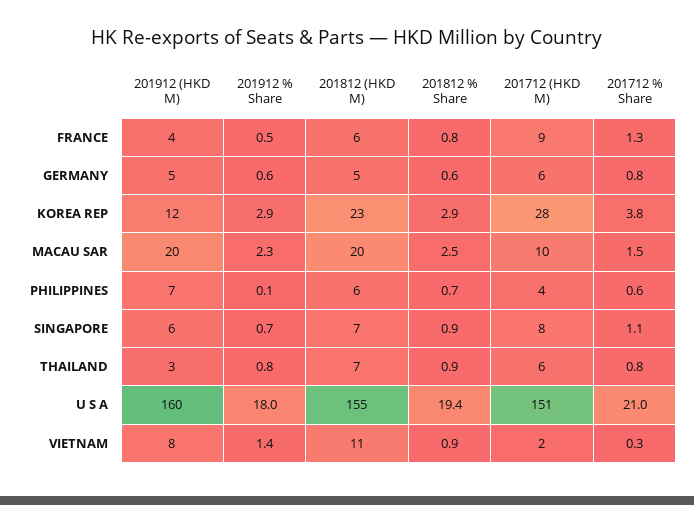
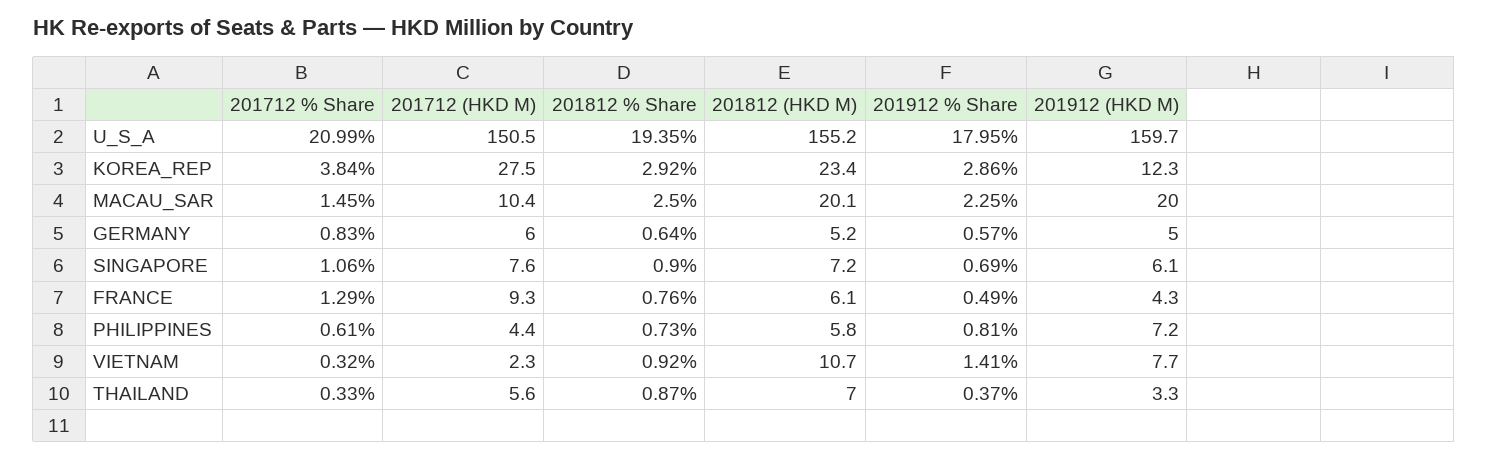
  {
    "201912 (HKD M)": {
      "FRANCE": 4.3,
      "GERMANY": 5,
      "KOREA REP": 12.3,
      "MACAU SAR": 20,
      "PHILIPPINES": 7.2,
      "SINGAPORE": 6.1,
      "THAILAND": 3.3,
      "U S A": 159.7,
      "VIETNAM": 7.7
    },
    "201912 % Share": {
      "FRANCE": 0.49,
      "GERMANY": 0.57,
      "KOREA REP": 2.86,
      "MACAU SAR": 2.25,
-     "PHILIPPINES": 0.1,
+     "PHILIPPINES": 0.81,
      "SINGAPORE": 0.69,
-     "THAILAND": 0.8,
+     "THAILAND": 0.37,
      "U S A": 17.95,
      "VIETNAM": 1.41
    },
    "201812 (HKD M)": {
      "FRANCE": 6.1,
      "GERMANY": 5.2,
      "KOREA REP": 23.4,
      "MACAU SAR": 20.1,
      "PHILIPPINES": 5.8,
      "SINGAPORE": 7.2,
      "THAILAND": 7,
      "U S A": 155.2,
      "VIETNAM": 10.7
    },
    "201812 % Share": {
      "FRANCE": 0.76,
      "GERMANY": 0.64,
      "KOREA REP": 2.92,
      "MACAU SAR": 2.5,
      "PHILIPPINES": 0.73,
      "SINGAPORE": 0.9,
      "THAILAND": 0.87,
      "U S A": 19.35,
      "VIETNAM": 0.92
    },
    "201712 (HKD M)": {
      "FRANCE": 9.3,
      "GERMANY": 6,
      "KOREA REP": 27.5,
      "MACAU SAR": 10.4,
      "PHILIPPINES": 4.4,
      "SINGAPORE": 7.6,
      "THAILAND": 5.6,
      "U S A": 150.5,
      "VIETNAM": 2.3
    },
    "201712 % Share": {
      "FRANCE": 1.29,
      "GERMANY": 0.83,
      "KOREA REP": 3.84,
      "MACAU SAR": 1.45,
      "PHILIPPINES": 0.61,
      "SINGAPORE": 1.06,
-     "THAILAND": 0.8,
+     "THAILAND": 0.33,
      "U S A": 20.99,
      "VIETNAM": 0.32
    }
  }

